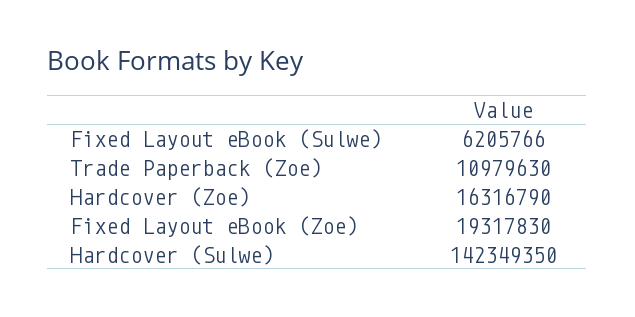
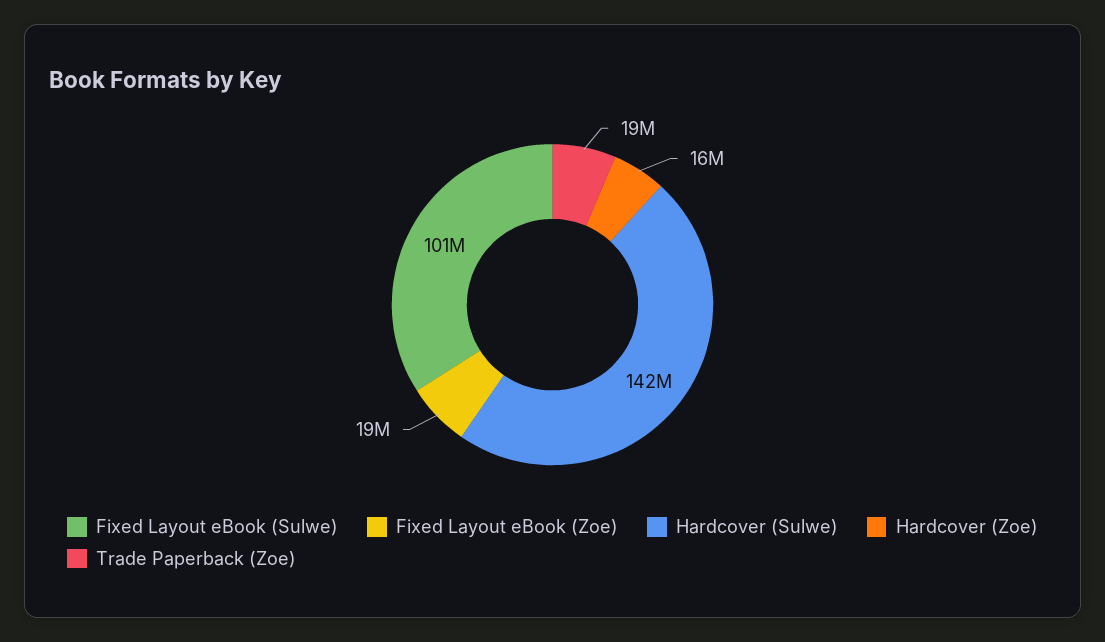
  {
-   "Fixed Layout eBook (Sulwe)": 6205766,
+   "Fixed Layout eBook (Sulwe)": 101000000,
-   "Trade Paperback (Zoe)": 10979630,
+   "Trade Paperback (Zoe)": 19000000,
    "Hardcover (Zoe)": 16316790,
    "Fixed Layout eBook (Zoe)": 19317830,
    "Hardcover (Sulwe)": 142349350
  }

